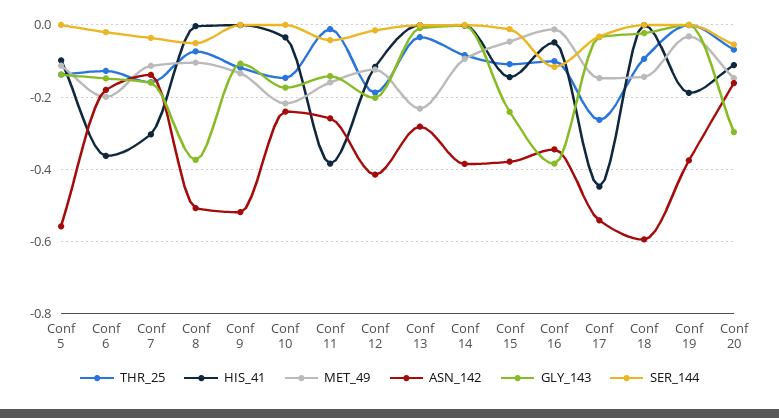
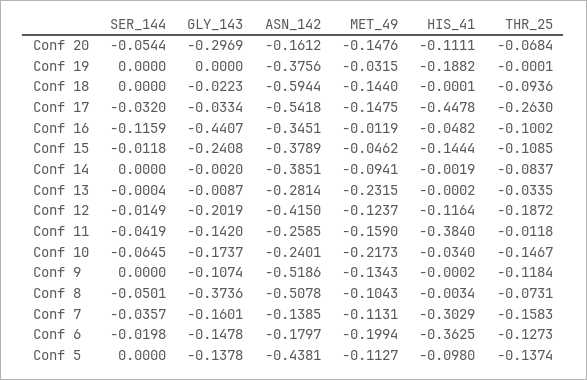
  {
    "THR_25": {
      "Conf 5": -0.1374,
      "Conf 6": -0.1273,
      "Conf 7": -0.1583,
      "Conf 8": -0.0731,
      "Conf 9": -0.1184,
      "Conf 10": -0.1467,
      "Conf 11": -0.0118,
      "Conf 12": -0.1872,
      "Conf 13": -0.0335,
      "Conf 14": -0.0837,
      "Conf 15": -0.1085,
      "Conf 16": -0.1002,
      "Conf 17": -0.263,
      "Conf 18": -0.0936,
      "Conf 19": -0.0001,
      "Conf 20": -0.0684
    },
    "HIS_41": {
      "Conf 5": -0.098,
      "Conf 6": -0.3625,
      "Conf 7": -0.3029,
      "Conf 8": -0.0034,
      "Conf 9": -0.0002,
      "Conf 10": -0.034,
      "Conf 11": -0.384,
      "Conf 12": -0.1164,
      "Conf 13": -0.0002,
      "Conf 14": -0.0019,
      "Conf 15": -0.1444,
      "Conf 16": -0.0482,
      "Conf 17": -0.4478,
      "Conf 18": -0.0001,
      "Conf 19": -0.1882,
      "Conf 20": -0.1111
    },
    "MET_49": {
      "Conf 5": -0.1127,
      "Conf 6": -0.1994,
      "Conf 7": -0.1131,
      "Conf 8": -0.1043,
      "Conf 9": -0.1343,
      "Conf 10": -0.2173,
      "Conf 11": -0.159,
      "Conf 12": -0.1237,
      "Conf 13": -0.2315,
      "Conf 14": -0.0941,
      "Conf 15": -0.0462,
      "Conf 16": -0.0119,
      "Conf 17": -0.1475,
      "Conf 18": -0.144,
      "Conf 19": -0.0315,
      "Conf 20": -0.1476
    },
    "ASN_142": {
-     "Conf 5": -0.56,
+     "Conf 5": -0.4381,
      "Conf 6": -0.1797,
      "Conf 7": -0.1385,
      "Conf 8": -0.5078,
      "Conf 9": -0.5186,
      "Conf 10": -0.2401,
      "Conf 11": -0.2585,
      "Conf 12": -0.415,
      "Conf 13": -0.2814,
      "Conf 14": -0.3851,
      "Conf 15": -0.3789,
      "Conf 16": -0.3451,
      "Conf 17": -0.5418,
      "Conf 18": -0.5944,
      "Conf 19": -0.3756,
      "Conf 20": -0.1612
    },
    "GLY_143": {
      "Conf 5": -0.1378,
      "Conf 6": -0.1478,
      "Conf 7": -0.1601,
      "Conf 8": -0.3736,
      "Conf 9": -0.1074,
      "Conf 10": -0.1737,
      "Conf 11": -0.142,
      "Conf 12": -0.2019,
      "Conf 13": -0.0087,
      "Conf 14": -0.002,
      "Conf 15": -0.2408,
-     "Conf 16": -0.38,
+     "Conf 16": -0.4407,
      "Conf 17": -0.0334,
      "Conf 18": -0.0223,
      "Conf 19": 0,
      "Conf 20": -0.2969
    },
    "SER_144": {
      "Conf 5": 0,
      "Conf 6": -0.0198,
      "Conf 7": -0.0357,
      "Conf 8": -0.0501,
      "Conf 9": 0,
-     "Conf 10": 0,
+     "Conf 10": -0.0645,
      "Conf 11": -0.0419,
      "Conf 12": -0.0149,
      "Conf 13": -0.0004,
      "Conf 14": 0,
      "Conf 15": -0.0118,
      "Conf 16": -0.1159,
      "Conf 17": -0.032,
      "Conf 18": 0,
      "Conf 19": 0,
      "Conf 20": -0.0544
    }
  }

